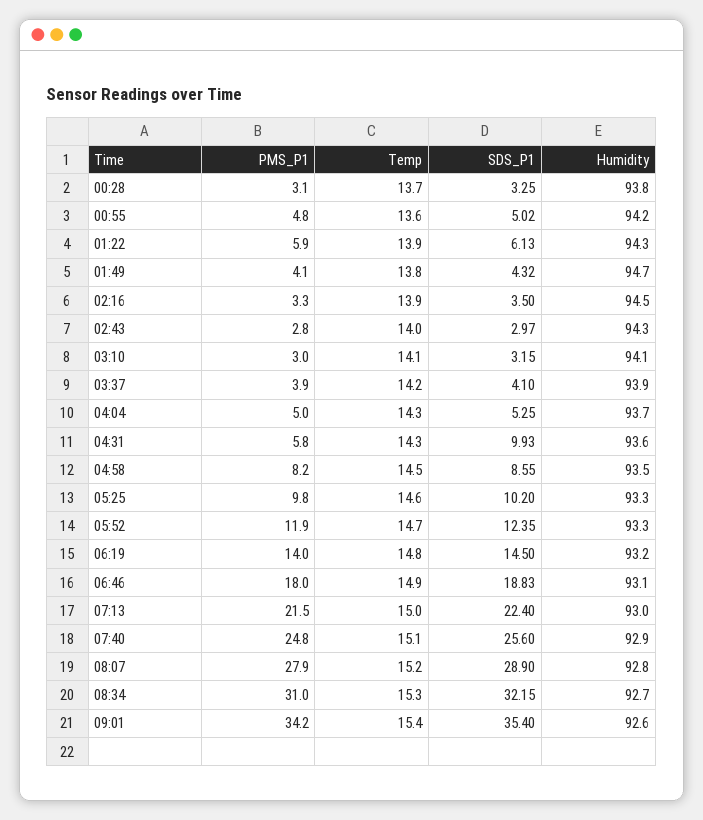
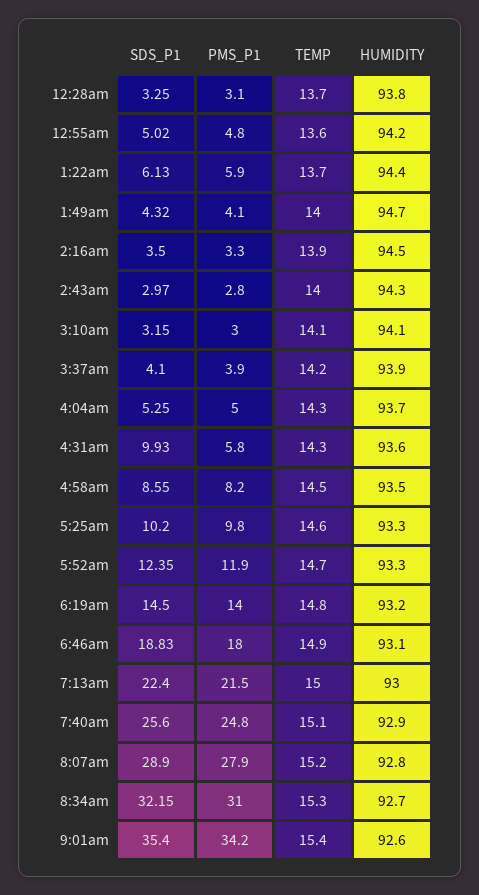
  {
    "PMS_P1": {
      "00:28": 3.1,
      "00:55": 4.8,
      "01:22": 5.9,
      "01:49": 4.1,
      "02:16": 3.3,
      "02:43": 2.8,
      "03:10": 3,
      "03:37": 3.9,
      "04:04": 5,
      "04:31": 5.8,
      "04:58": 8.2,
      "05:25": 9.8,
      "05:52": 11.9,
      "06:19": 14,
      "06:46": 18,
      "07:13": 21.5,
      "07:40": 24.8,
      "08:07": 27.9,
      "08:34": 31,
      "09:01": 34.2
    },
    "Temp": {
      "00:28": 13.7,
      "00:55": 13.6,
-     "01:22": 13.9,
+     "01:22": 13.7,
-     "01:49": 13.8,
+     "01:49": 14,
      "02:16": 13.9,
      "02:43": 14,
      "03:10": 14.1,
      "03:37": 14.2,
      "04:04": 14.3,
      "04:31": 14.3,
      "04:58": 14.5,
      "05:25": 14.6,
      "05:52": 14.7,
      "06:19": 14.8,
      "06:46": 14.9,
      "07:13": 15,
      "07:40": 15.1,
      "08:07": 15.2,
      "08:34": 15.3,
      "09:01": 15.4
    },
    "SDS_P1": {
      "00:28": 3.25,
      "00:55": 5.02,
      "01:22": 6.13,
      "01:49": 4.32,
      "02:16": 3.5,
      "02:43": 2.97,
      "03:10": 3.15,
      "03:37": 4.1,
      "04:04": 5.25,
      "04:31": 9.93,
      "04:58": 8.55,
      "05:25": 10.2,
      "05:52": 12.35,
      "06:19": 14.5,
      "06:46": 18.83,
      "07:13": 22.4,
      "07:40": 25.6,
      "08:07": 28.9,
      "08:34": 32.15,
      "09:01": 35.4
    },
    "Humidity": {
      "00:28": 93.8,
      "00:55": 94.2,
-     "01:22": 94.3,
+     "01:22": 94.4,
      "01:49": 94.7,
      "02:16": 94.5,
      "02:43": 94.3,
      "03:10": 94.1,
      "03:37": 93.9,
      "04:04": 93.7,
      "04:31": 93.6,
      "04:58": 93.5,
      "05:25": 93.3,
      "05:52": 93.3,
      "06:19": 93.2,
      "06:46": 93.1,
      "07:13": 93,
      "07:40": 92.9,
      "08:07": 92.8,
      "08:34": 92.7,
      "09:01": 92.6
    }
  }

